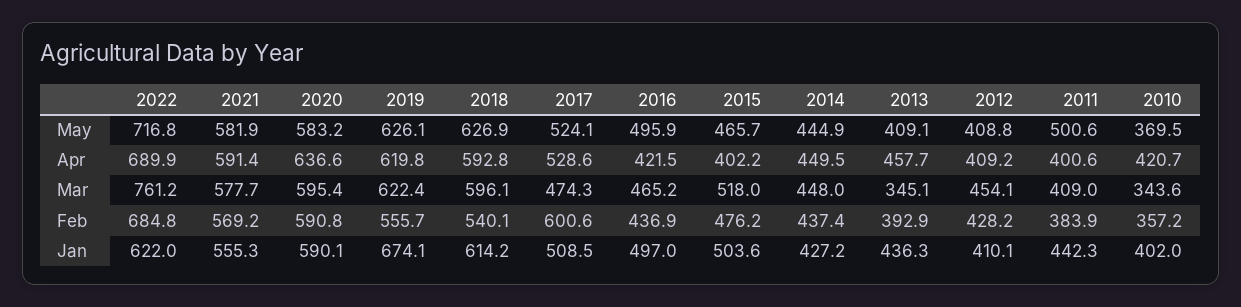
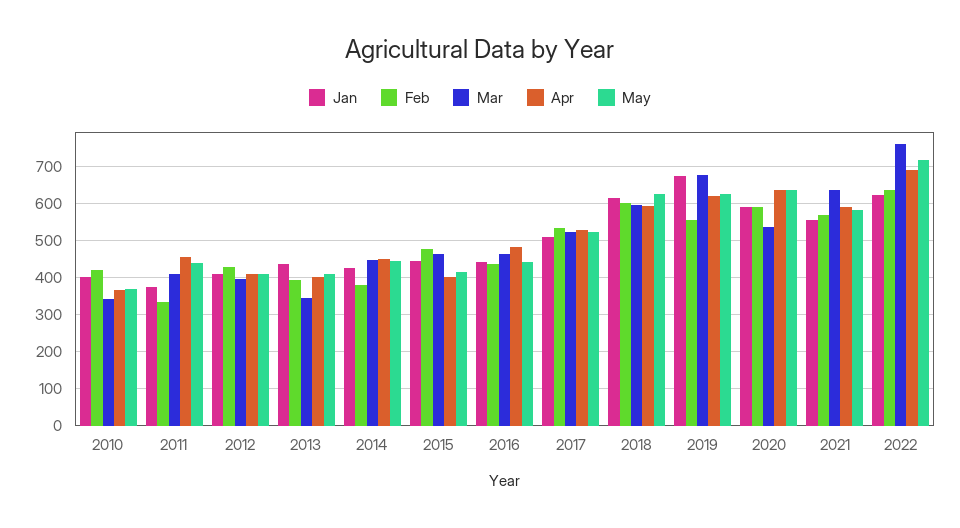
  {
    "May": {
      "2022": 716.8,
      "2021": 581.9,
-     "2020": 583.2,
+     "2020": 640,
      "2019": 626.1,
      "2018": 626.9,
      "2017": 524.1,
-     "2016": 495.9,
+     "2016": 440,
-     "2015": 465.7,
+     "2015": 420,
      "2014": 444.9,
      "2013": 409.1,
      "2012": 408.8,
-     "2011": 500.6,
+     "2011": 440,
      "2010": 369.5
    },
    "Apr": {
      "2022": 689.9,
      "2021": 591.4,
      "2020": 636.6,
      "2019": 619.8,
      "2018": 592.8,
      "2017": 528.6,
-     "2016": 421.5,
+     "2016": 480,
      "2015": 402.2,
      "2014": 449.5,
-     "2013": 457.7,
+     "2013": 400,
      "2012": 409.2,
-     "2011": 400.6,
+     "2011": 460,
-     "2010": 420.7
+     "2010": 360
    },
    "Mar": {
      "2022": 761.2,
-     "2021": 577.7,
+     "2021": 640,
-     "2020": 595.4,
+     "2020": 540,
-     "2019": 622.4,
+     "2019": 680,
      "2018": 596.1,
-     "2017": 474.3,
+     "2017": 520,
      "2016": 465.2,
-     "2015": 518,
+     "2015": 460,
      "2014": 448,
      "2013": 345.1,
-     "2012": 454.1,
+     "2012": 400,
      "2011": 409,
      "2010": 343.6
    },
    "Feb": {
-     "2022": 684.8,
+     "2022": 640,
      "2021": 569.2,
      "2020": 590.8,
      "2019": 555.7,
-     "2018": 540.1,
+     "2018": 600,
-     "2017": 600.6,
+     "2017": 540,
      "2016": 436.9,
      "2015": 476.2,
-     "2014": 437.4,
+     "2014": 380,
      "2013": 392.9,
      "2012": 428.2,
-     "2011": 383.9,
+     "2011": 340,
-     "2010": 357.2
+     "2010": 420
    },
    "Jan": {
      "2022": 622,
      "2021": 555.3,
      "2020": 590.1,
      "2019": 674.1,
      "2018": 614.2,
      "2017": 508.5,
-     "2016": 497,
+     "2016": 440,
-     "2015": 503.6,
+     "2015": 440,
      "2014": 427.2,
      "2013": 436.3,
      "2012": 410.1,
-     "2011": 442.3,
+     "2011": 380,
      "2010": 402
    }
  }

